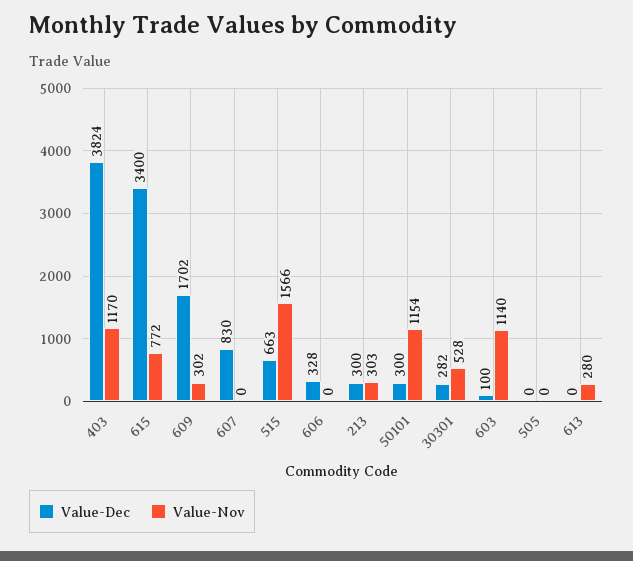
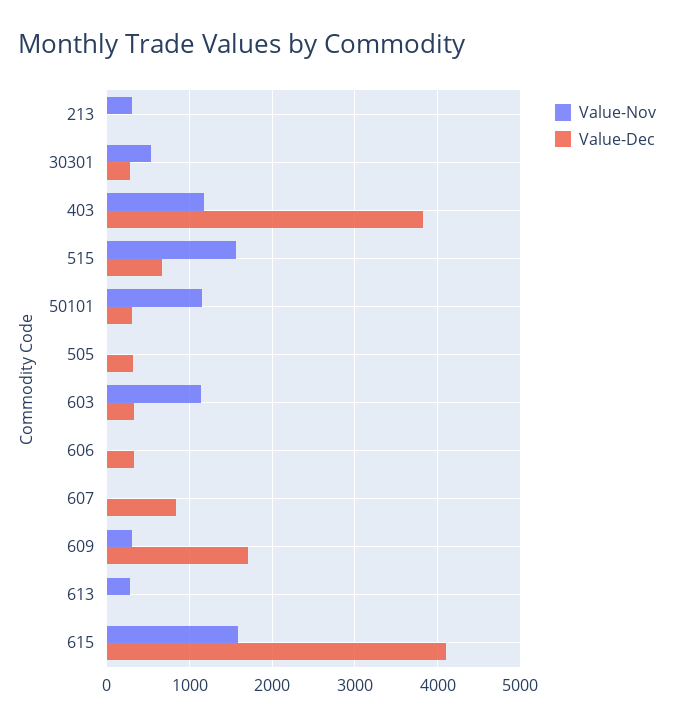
  {
    "Value-Dec": {
      "403": 3824,
-     "615": 3400,
+     "615": 4100,
      "609": 1702,
      "607": 830,
      "515": 663,
      "606": 328,
-     "213": 300,
+     "213": 0,
      "50101": 300,
      "30301": 282,
-     "603": 100,
+     "603": 300,
-     "505": 0,
+     "505": 300,
      "613": 0
    },
    "Value-Nov": {
      "403": 1170,
-     "615": 772,
+     "615": 1600,
      "609": 302,
      "607": 0,
      "515": 1566,
      "606": 0,
      "213": 303,
      "50101": 1154,
      "30301": 528,
      "603": 1140,
      "505": 0,
      "613": 280
    }
  }

